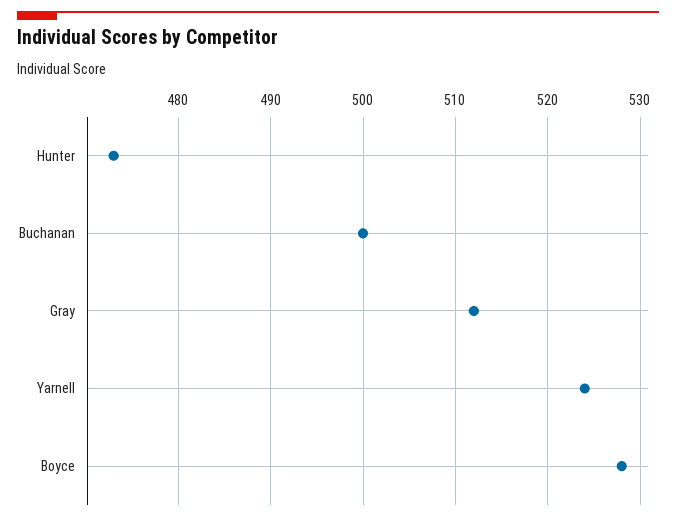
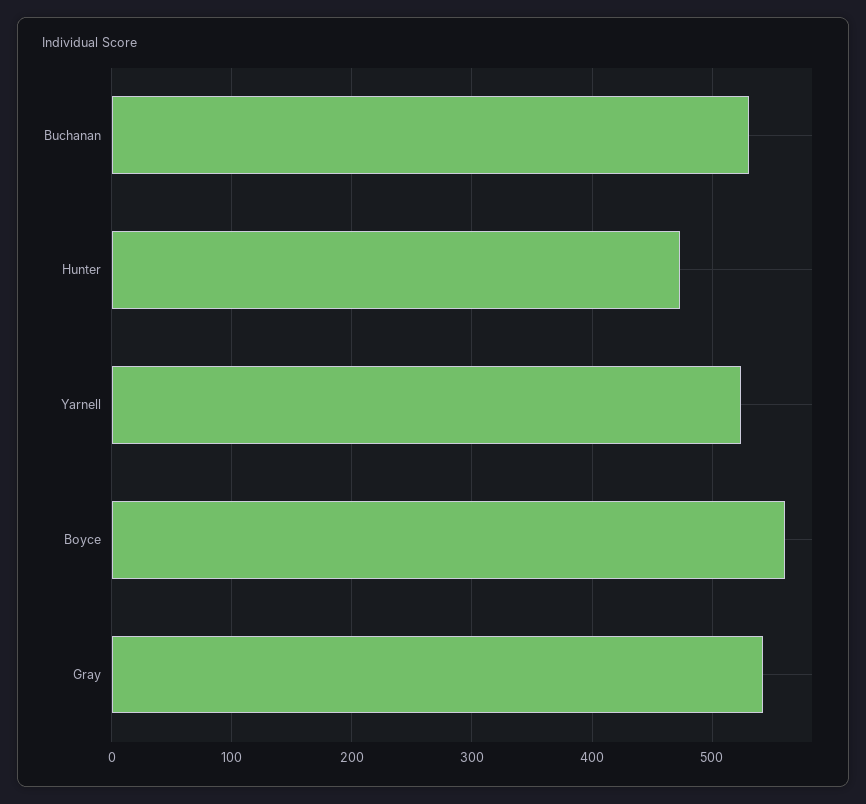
  {
    "Hunter": 473,
-   "Buchanan": 500,
+   "Buchanan": 530,
-   "Gray": 512,
+   "Gray": 540,
    "Yarnell": 524,
-   "Boyce": 528
+   "Boyce": 560
  }

